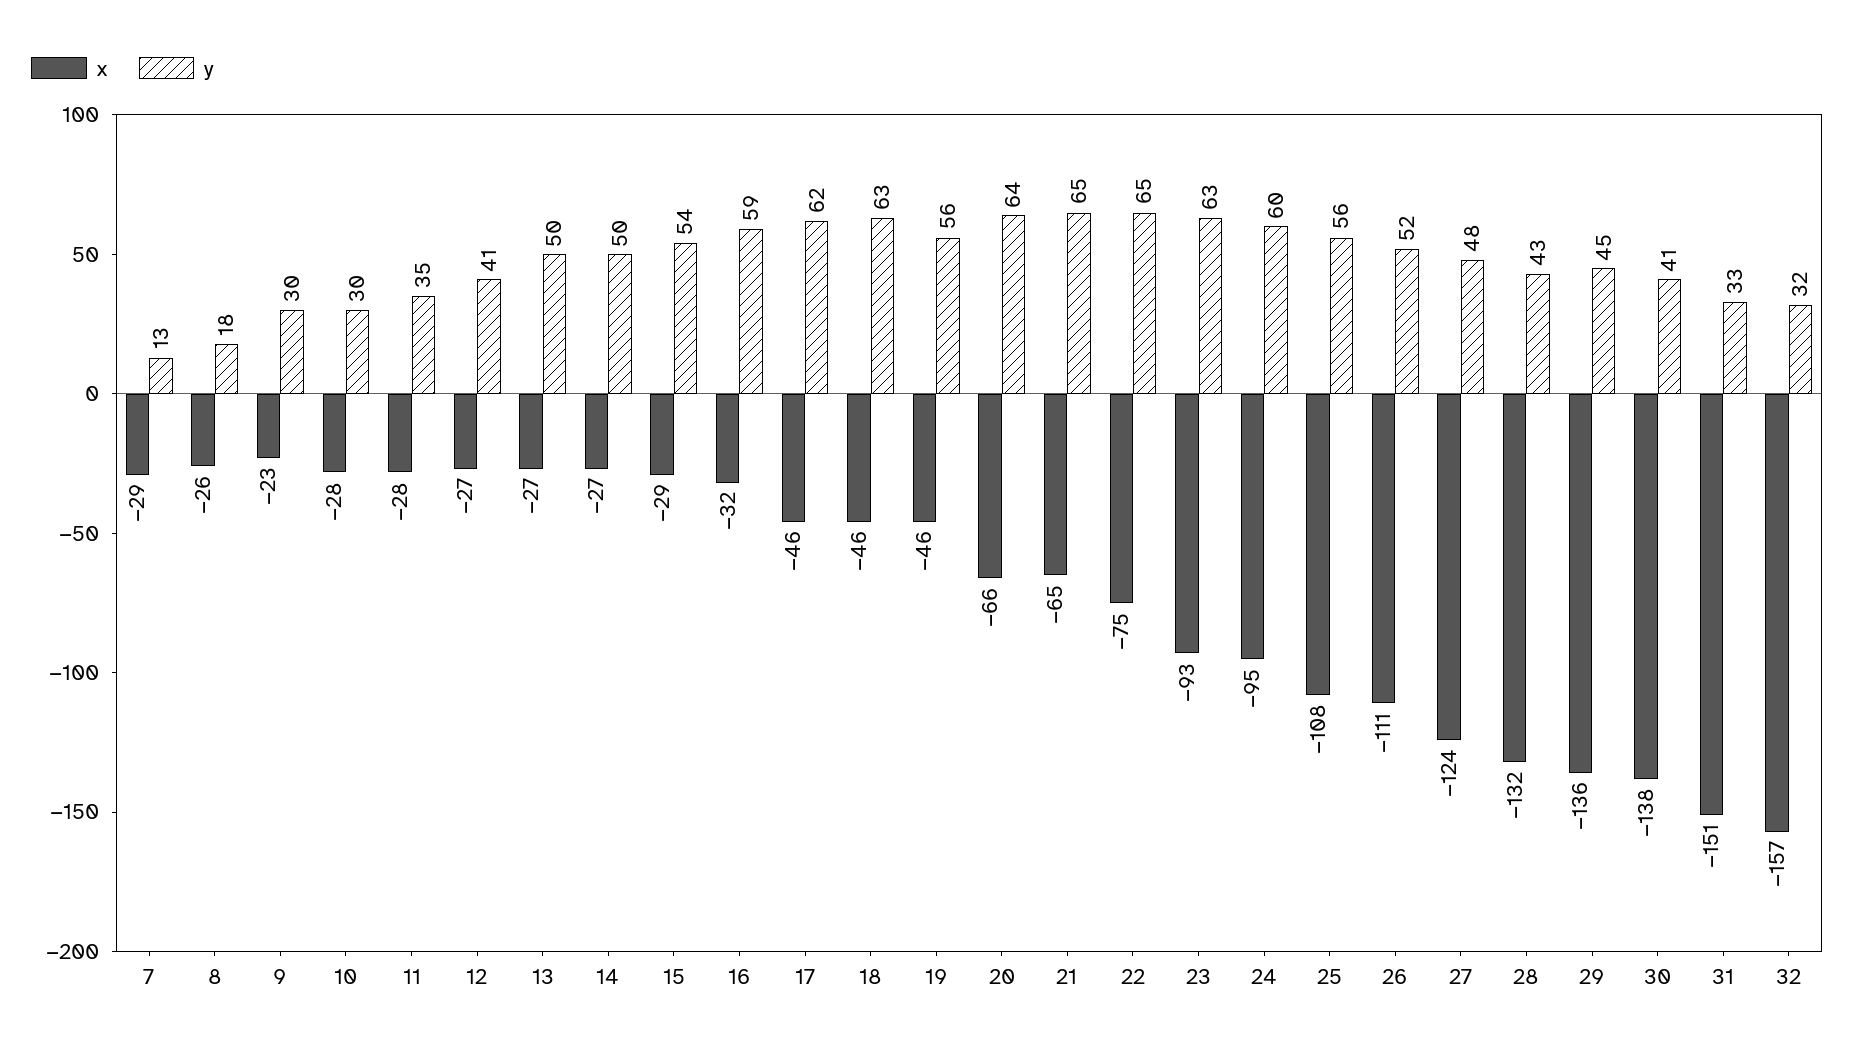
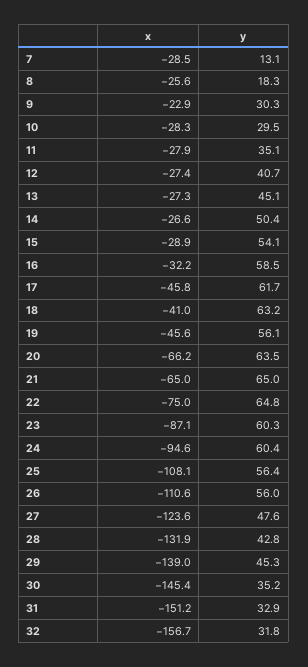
  {
    "x": {
      "7": -28.5,
      "8": -25.6,
      "9": -22.9,
      "10": -28.3,
      "11": -27.9,
      "12": -27.4,
      "13": -27.3,
      "14": -26.6,
      "15": -28.9,
      "16": -32.2,
      "17": -45.8,
-     "18": -46,
+     "18": -41,
      "19": -45.6,
      "20": -66.2,
      "21": -65,
      "22": -75,
-     "23": -93,
+     "23": -87.1,
      "24": -94.6,
      "25": -108.1,
      "26": -110.6,
      "27": -123.6,
      "28": -131.9,
-     "29": -136,
+     "29": -139,
-     "30": -138,
+     "30": -145.4,
      "31": -151.2,
      "32": -156.7
    },
    "y": {
      "7": 13.1,
      "8": 18.3,
      "9": 30.3,
      "10": 29.5,
      "11": 35.1,
      "12": 40.7,
-     "13": 50,
+     "13": 45.1,
      "14": 50.4,
      "15": 54.1,
      "16": 58.5,
      "17": 61.7,
      "18": 63.2,
      "19": 56.1,
      "20": 63.5,
      "21": 65,
      "22": 64.8,
-     "23": 63,
+     "23": 60.3,
      "24": 60.4,
      "25": 56.4,
-     "26": 52,
+     "26": 56,
      "27": 47.6,
      "28": 42.8,
      "29": 45.3,
-     "30": 41,
+     "30": 35.2,
      "31": 32.9,
      "32": 31.8
    }
  }

